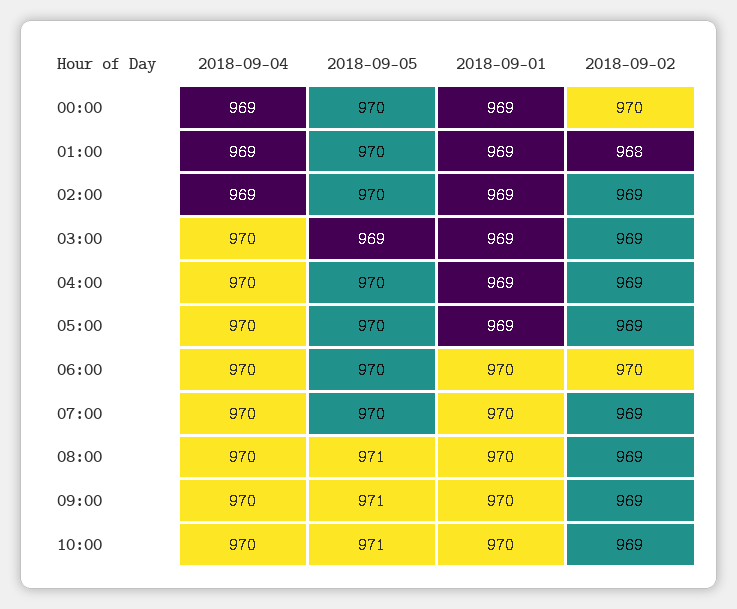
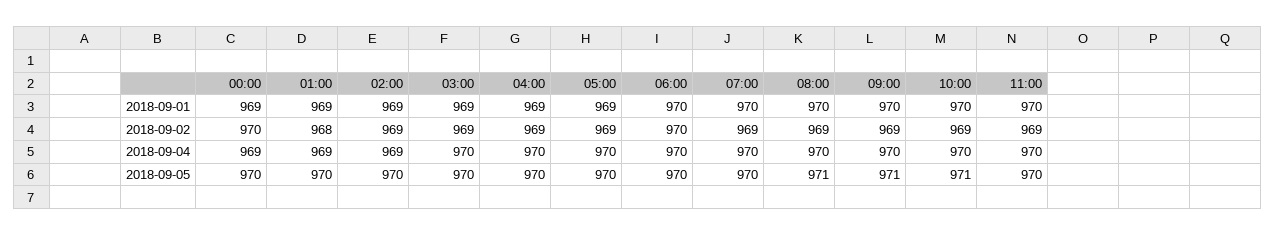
  {
    "2018-09-04": {
      "00:00": 969,
      "01:00": 969,
      "02:00": 969,
      "03:00": 970,
      "04:00": 970,
      "05:00": 970,
      "06:00": 970,
      "07:00": 970,
      "08:00": 970,
      "09:00": 970,
-     "10:00": 970
+     "10:00": 970,
+     "11:00": 970
    },
    "2018-09-05": {
      "00:00": 970,
      "01:00": 970,
      "02:00": 970,
-     "03:00": 969,
+     "03:00": 970,
      "04:00": 970,
      "05:00": 970,
      "06:00": 970,
      "07:00": 970,
      "08:00": 971,
      "09:00": 971,
-     "10:00": 971
+     "10:00": 971,
+     "11:00": 970
    },
    "2018-09-01": {
      "00:00": 969,
      "01:00": 969,
      "02:00": 969,
      "03:00": 969,
      "04:00": 969,
      "05:00": 969,
      "06:00": 970,
      "07:00": 970,
      "08:00": 970,
      "09:00": 970,
-     "10:00": 970
+     "10:00": 970,
+     "11:00": 970
    },
    "2018-09-02": {
      "00:00": 970,
      "01:00": 968,
      "02:00": 969,
      "03:00": 969,
      "04:00": 969,
      "05:00": 969,
      "06:00": 970,
      "07:00": 969,
      "08:00": 969,
      "09:00": 969,
-     "10:00": 969
+     "10:00": 969,
+     "11:00": 969
    }
  }

